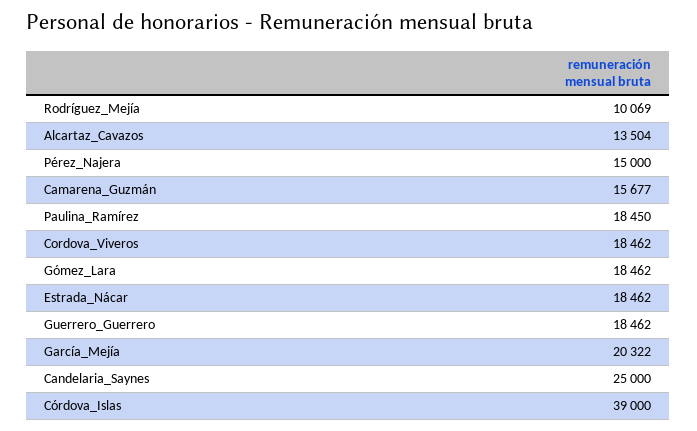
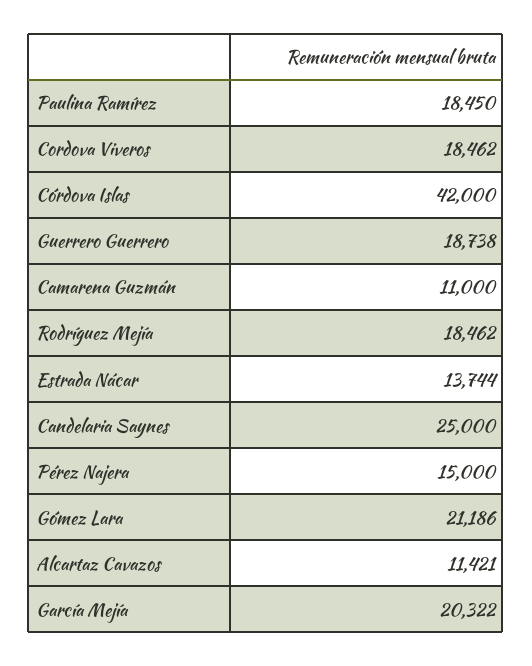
  {
-   "Rodríguez_Mejía": 10069,
+   "Rodríguez_Mejía": 18462,
-   "Alcartaz_Cavazos": 13504,
+   "Alcartaz_Cavazos": 11421,
    "Pérez_Najera": 15000,
-   "Camarena_Guzmán": 15677,
+   "Camarena_Guzmán": 11000,
    "Paulina_Ramírez": 18450,
    "Cordova_Viveros": 18462,
-   "Gómez_Lara": 18462,
+   "Gómez_Lara": 21186,
-   "Estrada_Nácar": 18462,
+   "Estrada_Nácar": 13744,
-   "Guerrero_Guerrero": 18462,
+   "Guerrero_Guerrero": 18738,
    "García_Mejía": 20322,
    "Candelaria_Saynes": 25000,
-   "Córdova_Islas": 39000
+   "Córdova_Islas": 42000
  }

